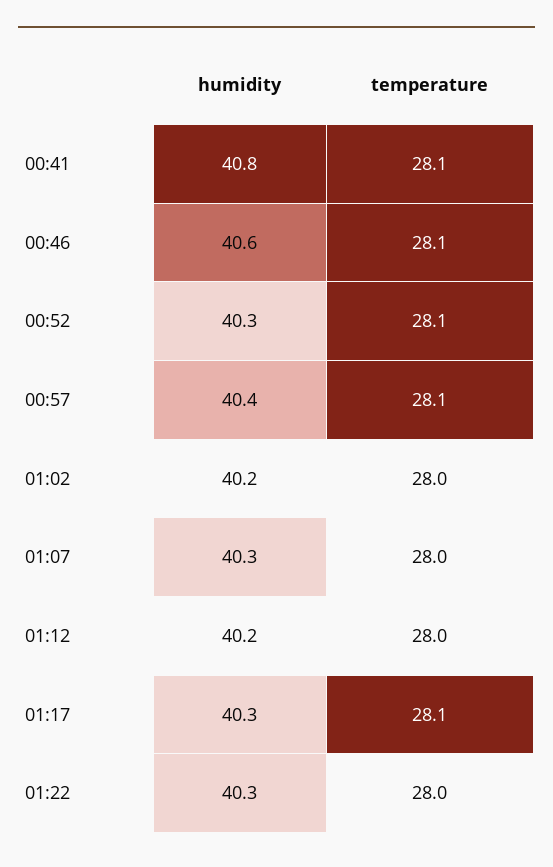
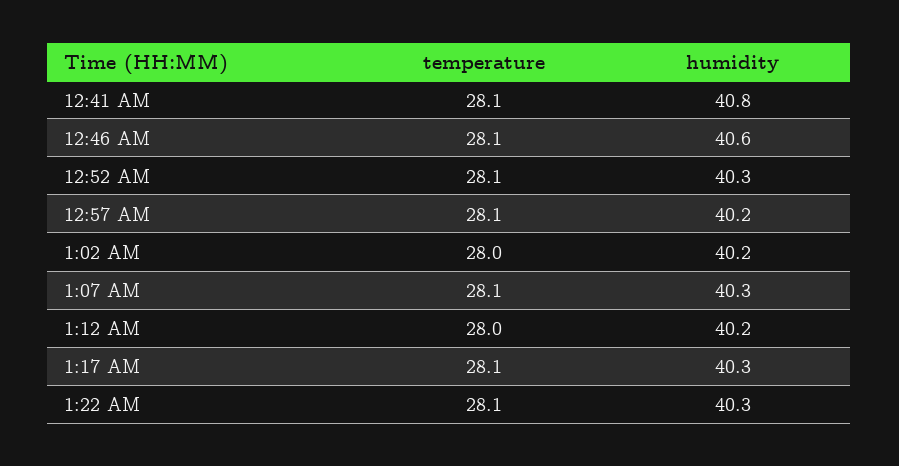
  {
    "humidity": {
      "00:41": 40.8,
      "00:46": 40.6,
      "00:52": 40.3,
-     "00:57": 40.4,
+     "00:57": 40.2,
      "01:02": 40.2,
      "01:07": 40.3,
      "01:12": 40.2,
      "01:17": 40.3,
      "01:22": 40.3
    },
    "temperature": {
      "00:41": 28.1,
      "00:46": 28.1,
      "00:52": 28.1,
      "00:57": 28.1,
      "01:02": 28,
-     "01:07": 28,
+     "01:07": 28.1,
      "01:12": 28,
      "01:17": 28.1,
-     "01:22": 28
+     "01:22": 28.1
    }
  }

